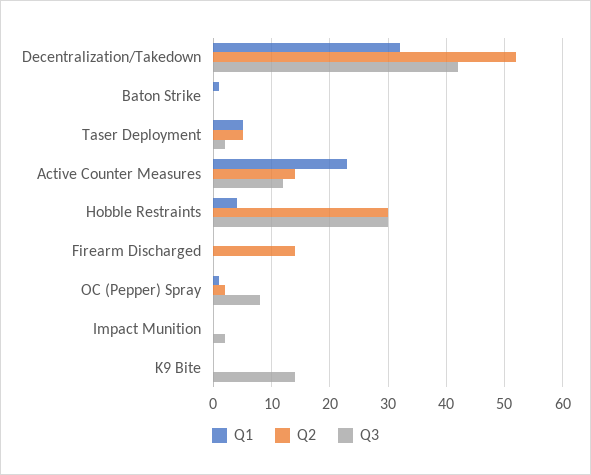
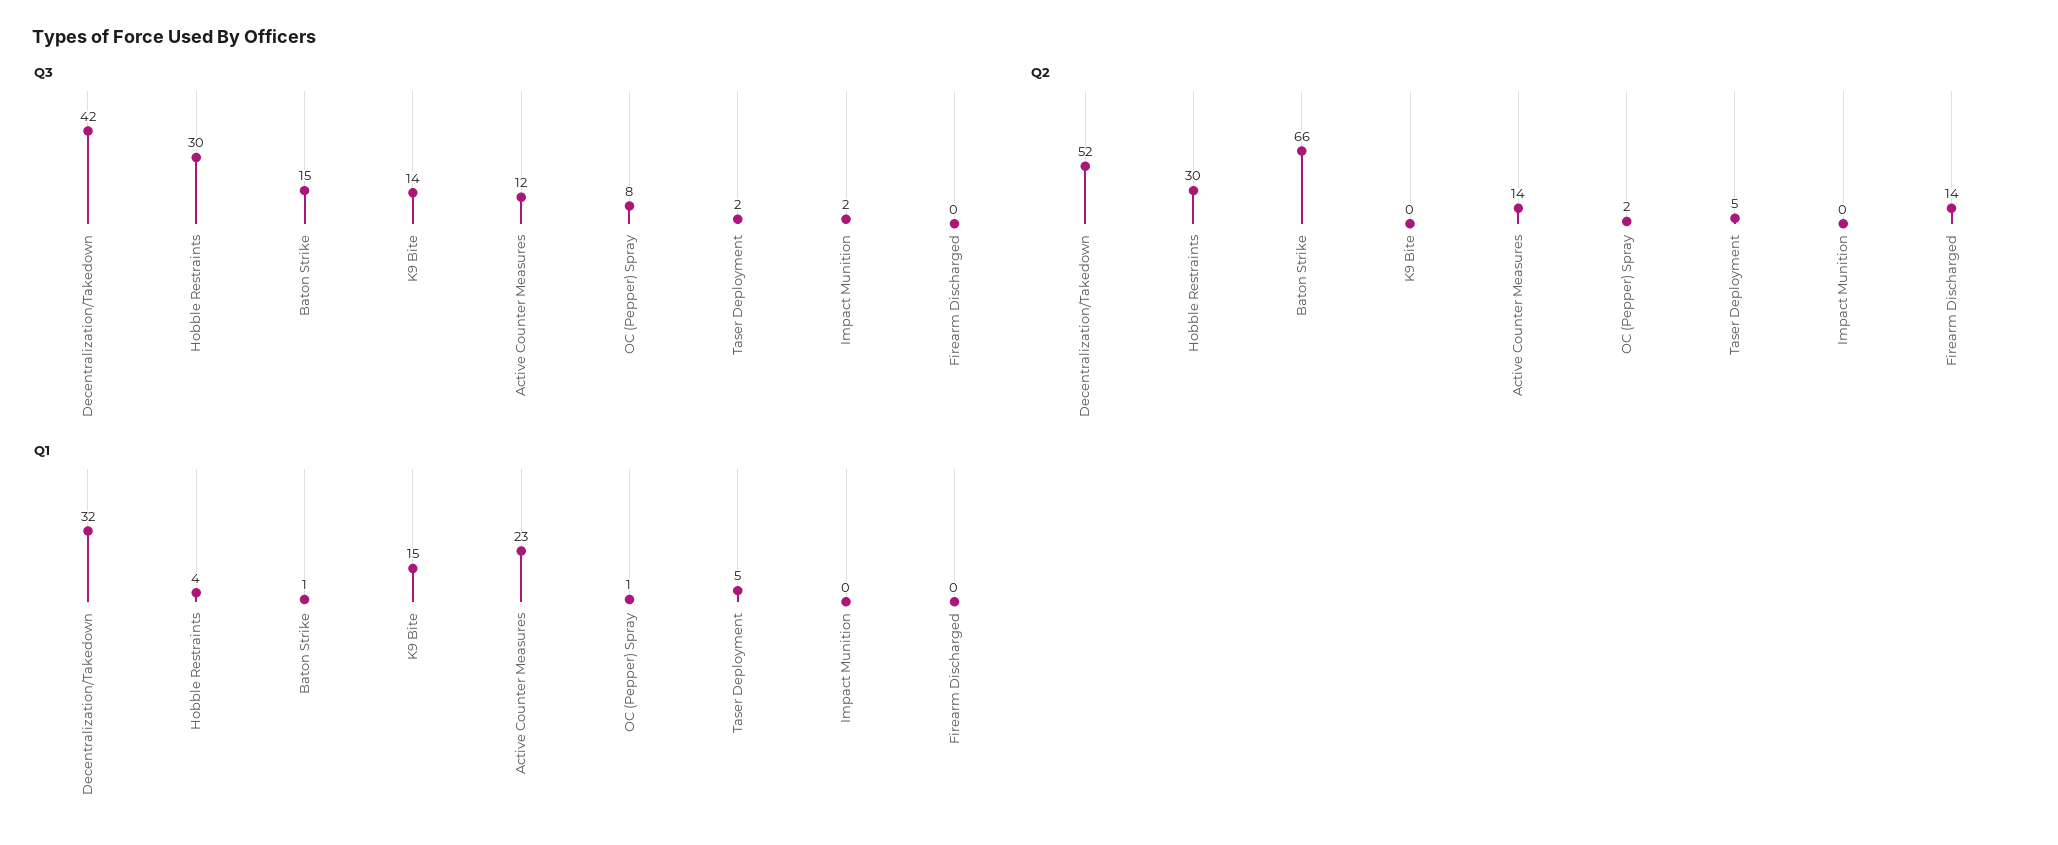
  {
    "Q1": {
      "Decentralization/Takedown": 32,
      "Baton Strike": 1,
      "Taser Deployment": 5,
      "Active Counter Measures": 23,
      "Hobble Restraints": 4,
      "Firearm Discharged": 0,
      "OC (Pepper) Spray": 1,
      "Impact Munition": 0,
-     "K9 Bite": 0
+     "K9 Bite": 15
    },
    "Q2": {
      "Decentralization/Takedown": 52,
-     "Baton Strike": 0,
+     "Baton Strike": 66,
      "Taser Deployment": 5,
      "Active Counter Measures": 14,
      "Hobble Restraints": 30,
      "Firearm Discharged": 14,
      "OC (Pepper) Spray": 2,
      "Impact Munition": 0,
      "K9 Bite": 0
    },
    "Q3": {
      "Decentralization/Takedown": 42,
-     "Baton Strike": 0,
+     "Baton Strike": 15,
      "Taser Deployment": 2,
      "Active Counter Measures": 12,
      "Hobble Restraints": 30,
      "Firearm Discharged": 0,
      "OC (Pepper) Spray": 8,
      "Impact Munition": 2,
      "K9 Bite": 14
    }
  }

